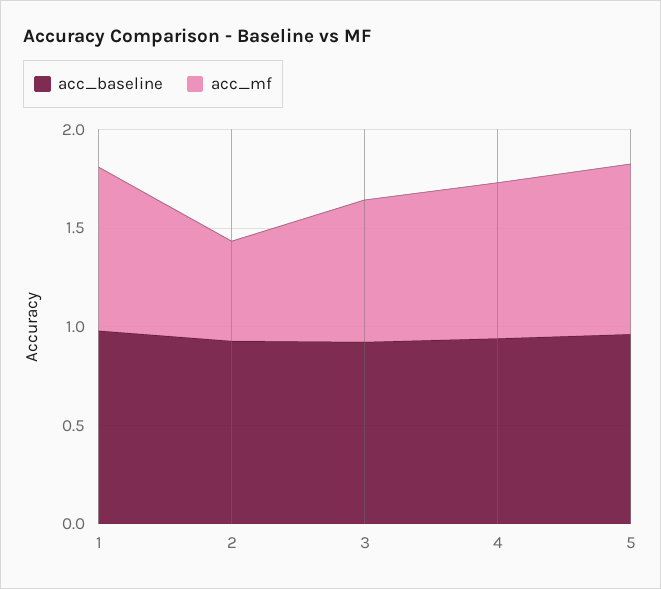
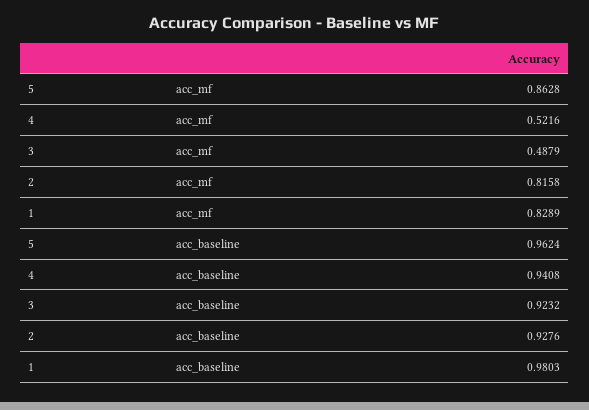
  {
    "acc_baseline": {
      "1": 0.9803,
      "2": 0.9276,
      "3": 0.9232,
      "4": 0.9408,
      "5": 0.9624
    },
    "acc_mf": {
      "1": 0.8289,
-     "2": 0.5,
+     "2": 0.8158,
-     "3": 0.7,
+     "3": 0.4879,
-     "4": 0.8,
+     "4": 0.5216,
      "5": 0.8628
    }
  }

